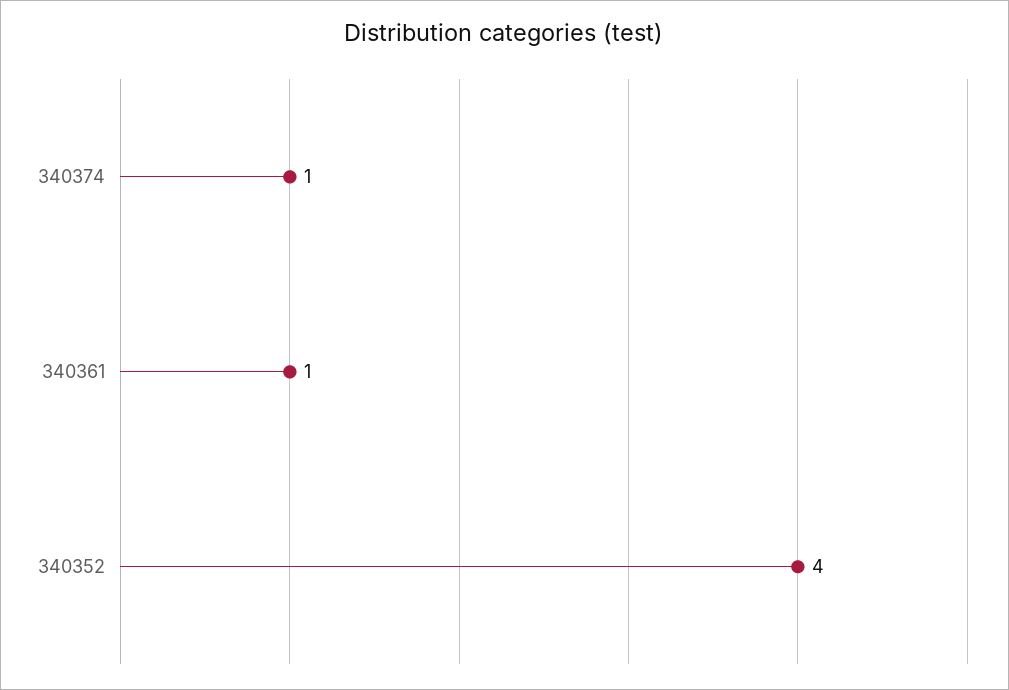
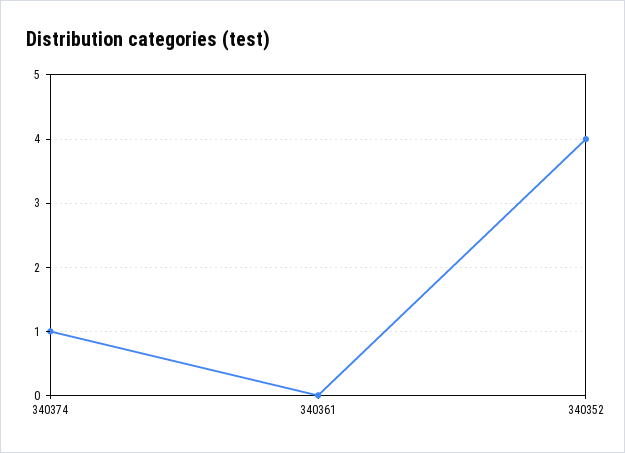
  {
    "340374": 1,
-   "340361": 1,
+   "340361": 0,
    "340352": 4
  }

